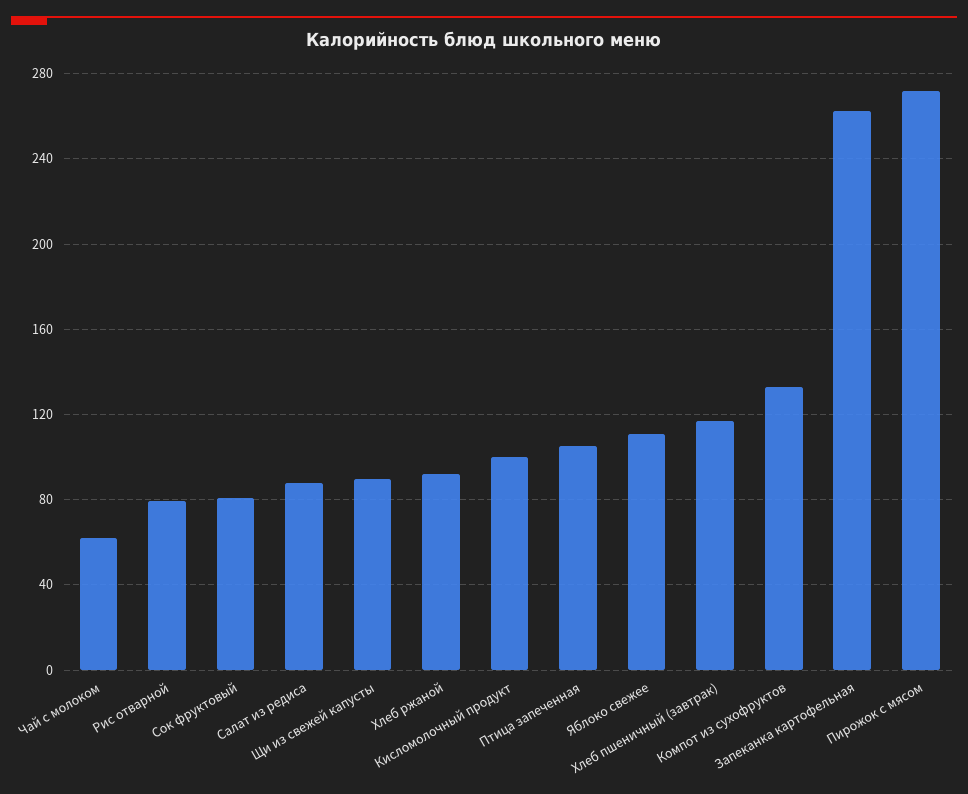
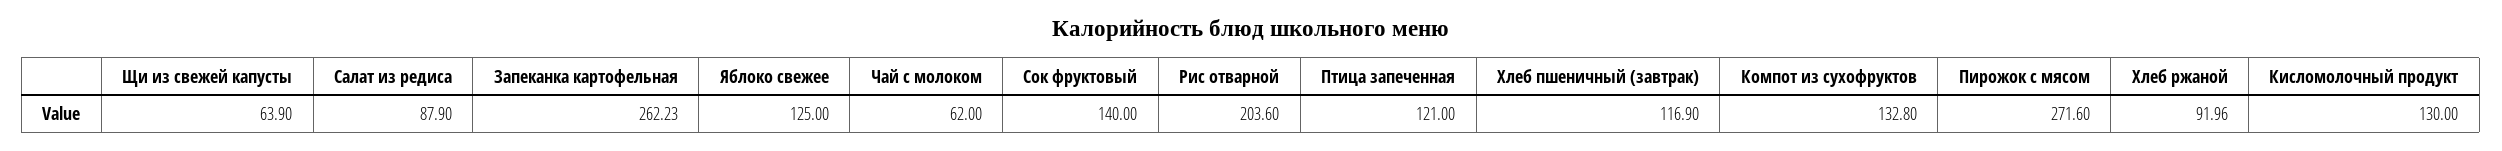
  {
    "Чай с молоком": 62,
-   "Рис отварной": 80,
+   "Рис отварной": 203.6,
-   "Сок фруктовый": 80,
+   "Сок фруктовый": 140,
    "Салат из редиса": 87.9,
-   "Щи из свежей капусты": 90,
+   "Щи из свежей капусты": 63.9,
    "Хлеб ржаной": 91.96,
-   "Кисломолочный продукт": 100,
+   "Кисломолочный продукт": 130,
-   "Птица запеченная": 105,
+   "Птица запеченная": 121,
-   "Яблоко свежее": 110,
+   "Яблоко свежее": 125,
    "Хлеб пшеничный (завтрак)": 116.9,
    "Компот из сухофруктов": 132.8,
    "Запеканка картофельная": 262.23,
    "Пирожок с мясом": 271.6
  }

